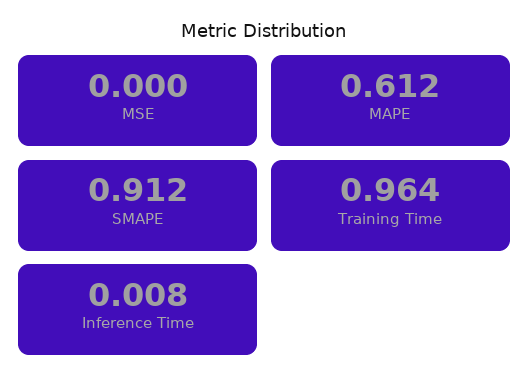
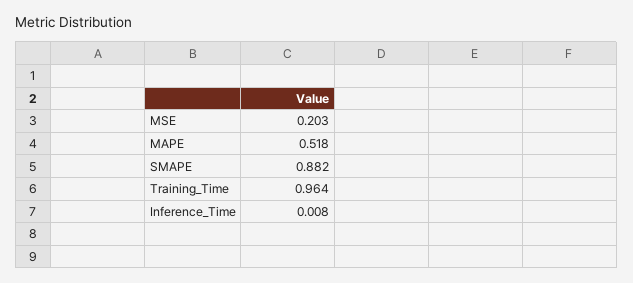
  {
-   "MSE": 0,
+   "MSE": 0.203,
-   "MAPE": 0.612,
+   "MAPE": 0.518,
-   "SMAPE": 0.912,
+   "SMAPE": 0.882,
    "Training Time": 0.964,
    "Inference Time": 0.008
  }

